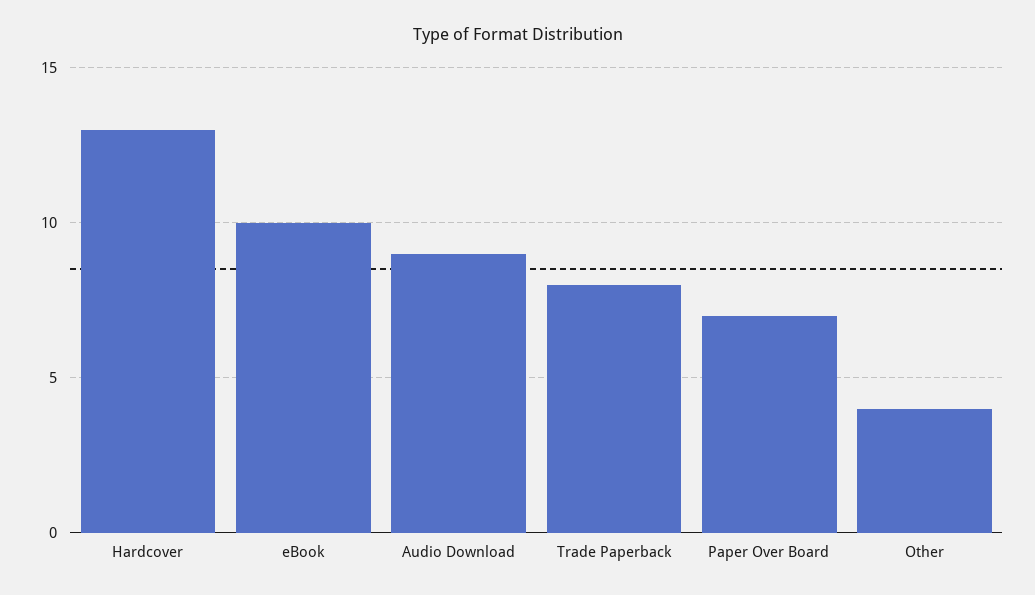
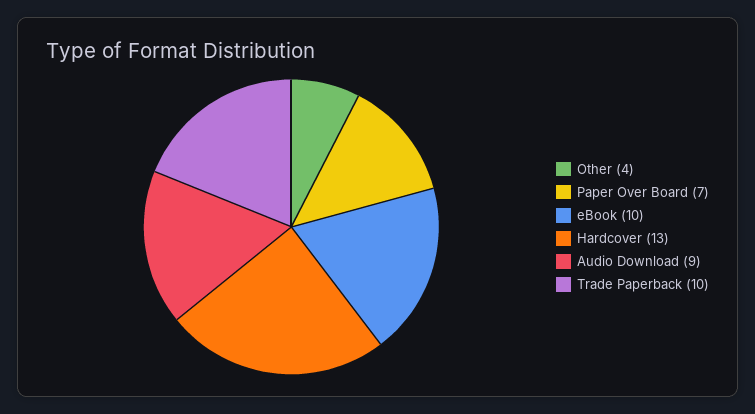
  {
    "Hardcover": 13,
    "eBook": 10,
    "Audio Download": 9,
-   "Trade Paperback": 8,
+   "Trade Paperback": 10,
    "Paper Over Board": 7,
    "Other": 4
  }

